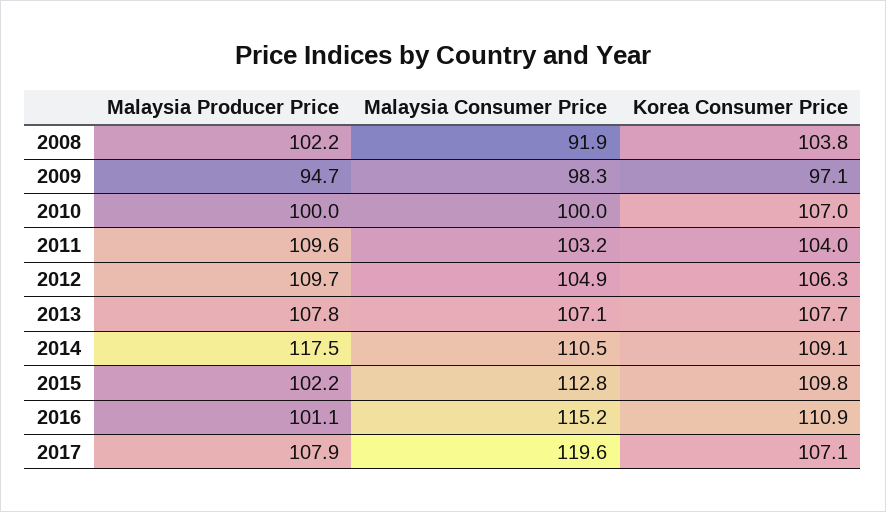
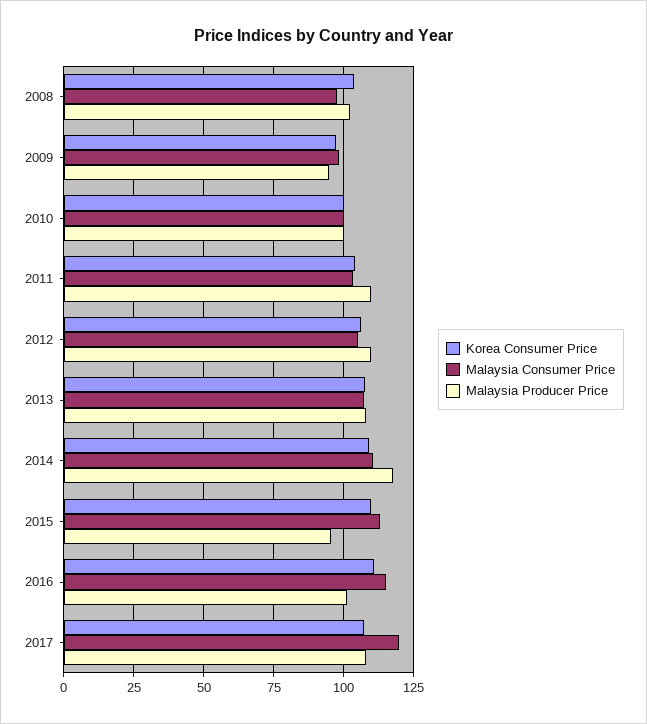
  {
    "Malaysia Producer Price": {
      "2008": 102.2,
      "2009": 94.7,
      "2010": 100,
      "2011": 109.6,
      "2012": 109.7,
      "2013": 107.8,
      "2014": 117.5,
-     "2015": 102.2,
+     "2015": 95,
      "2016": 101.1,
      "2017": 107.9
    },
    "Malaysia Consumer Price": {
-     "2008": 91.9,
+     "2008": 97.5,
      "2009": 98.3,
      "2010": 100,
      "2011": 103.2,
      "2012": 104.9,
      "2013": 107.1,
      "2014": 110.5,
      "2015": 112.8,
      "2016": 115.2,
      "2017": 119.6
    },
    "Korea Consumer Price": {
      "2008": 103.8,
      "2009": 97.1,
-     "2010": 107,
+     "2010": 100,
      "2011": 104,
      "2012": 106.3,
      "2013": 107.7,
      "2014": 109.1,
      "2015": 109.8,
      "2016": 110.9,
      "2017": 107.1
    }
  }

